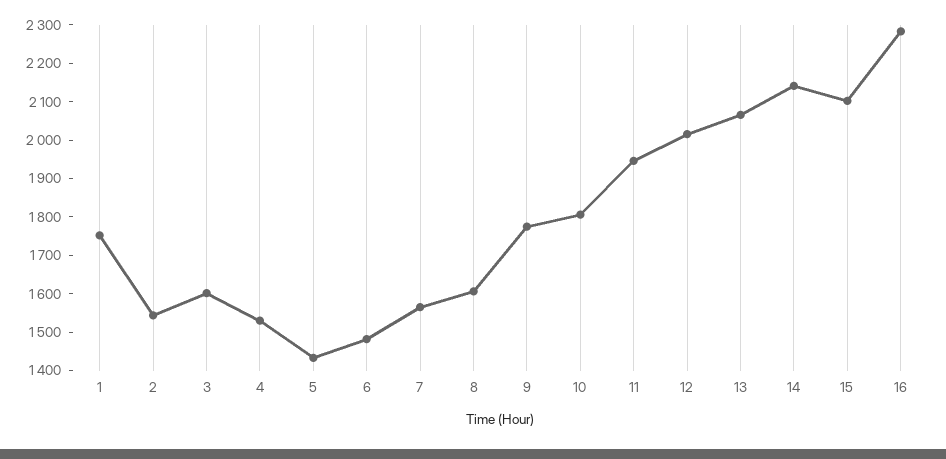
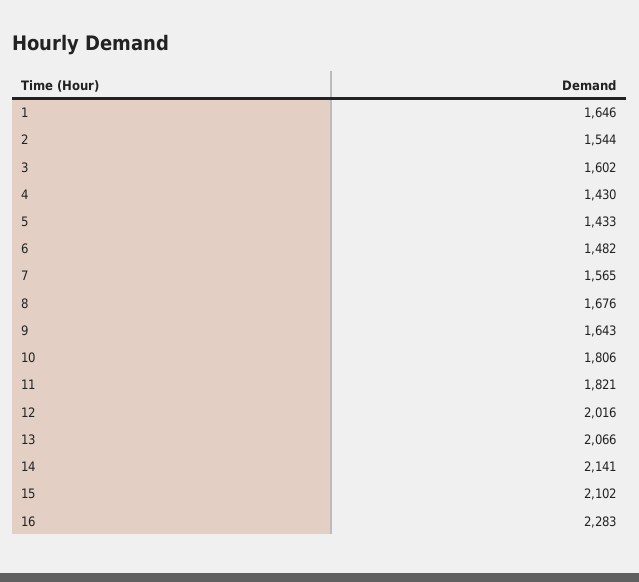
  {
-   "1": 1750,
+   "1": 1646,
    "2": 1544,
    "3": 1602,
-   "4": 1525,
+   "4": 1430,
    "5": 1433,
    "6": 1482,
    "7": 1565,
-   "8": 1600,
+   "8": 1676,
-   "9": 1775,
+   "9": 1643,
    "10": 1806,
-   "11": 1950,
+   "11": 1821,
    "12": 2016,
    "13": 2066,
    "14": 2141,
    "15": 2102,
    "16": 2283
  }

